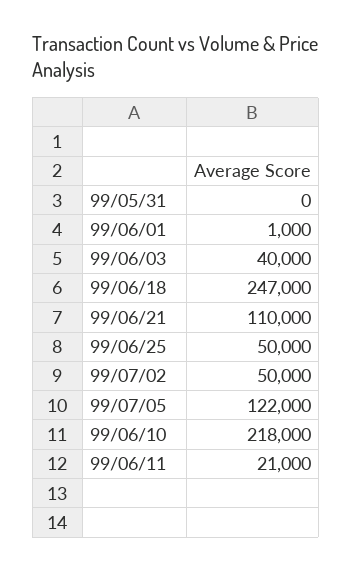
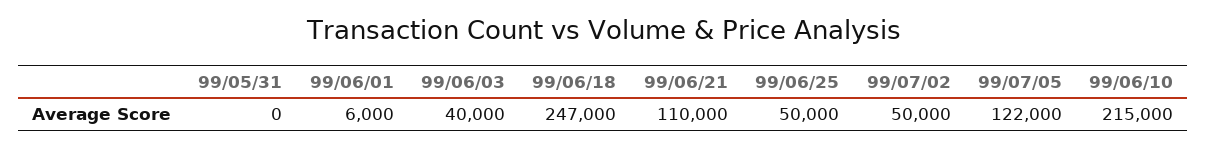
  {
    "99/05/31": 0,
-   "99/06/01": 1000,
+   "99/06/01": 6000,
    "99/06/03": 40000,
    "99/06/18": 247000,
    "99/06/21": 110000,
    "99/06/25": 50000,
    "99/07/02": 50000,
    "99/07/05": 122000,
-   "99/06/10": 218000,
+   "99/06/10": 215000
-   "99/06/11": 21000
  }

